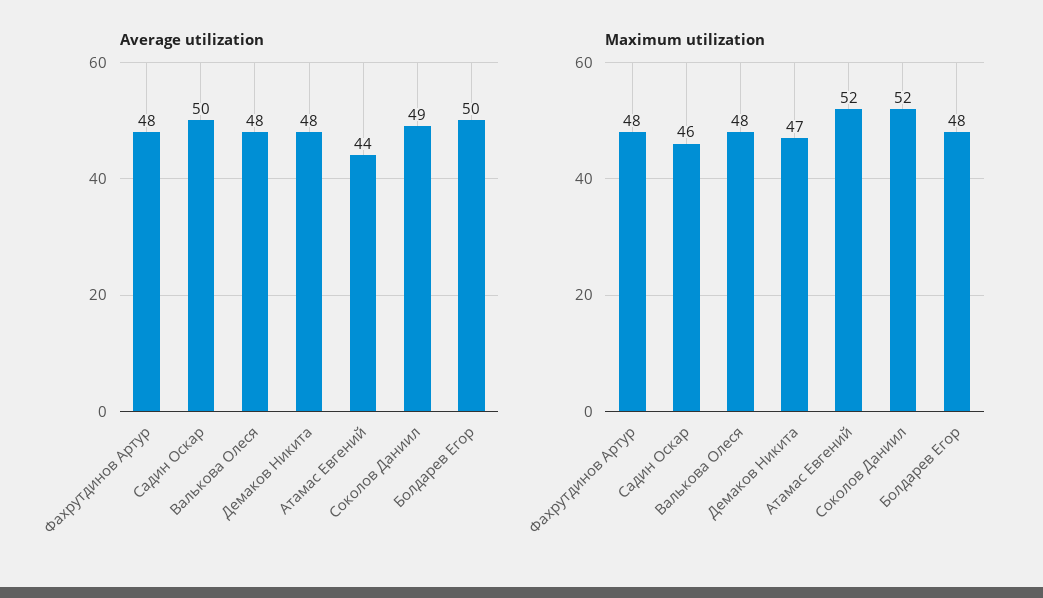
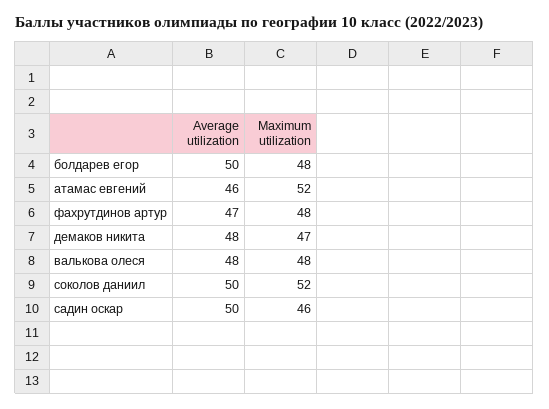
  {
    "Average utilization": {
-     "Фахрутдинов Артур": 48,
+     "Фахрутдинов Артур": 47,
      "Садин Оскар": 50,
      "Валькова Олеся": 48,
      "Демаков Никита": 48,
-     "Атамас Евгений": 44,
+     "Атамас Евгений": 46,
-     "Соколов Даниил": 49,
+     "Соколов Даниил": 50,
      "Болдарев Егор": 50
    },
    "Maximum utilization": {
      "Фахрутдинов Артур": 48,
      "Садин Оскар": 46,
      "Валькова Олеся": 48,
      "Демаков Никита": 47,
      "Атамас Евгений": 52,
      "Соколов Даниил": 52,
      "Болдарев Егор": 48
    }
  }

